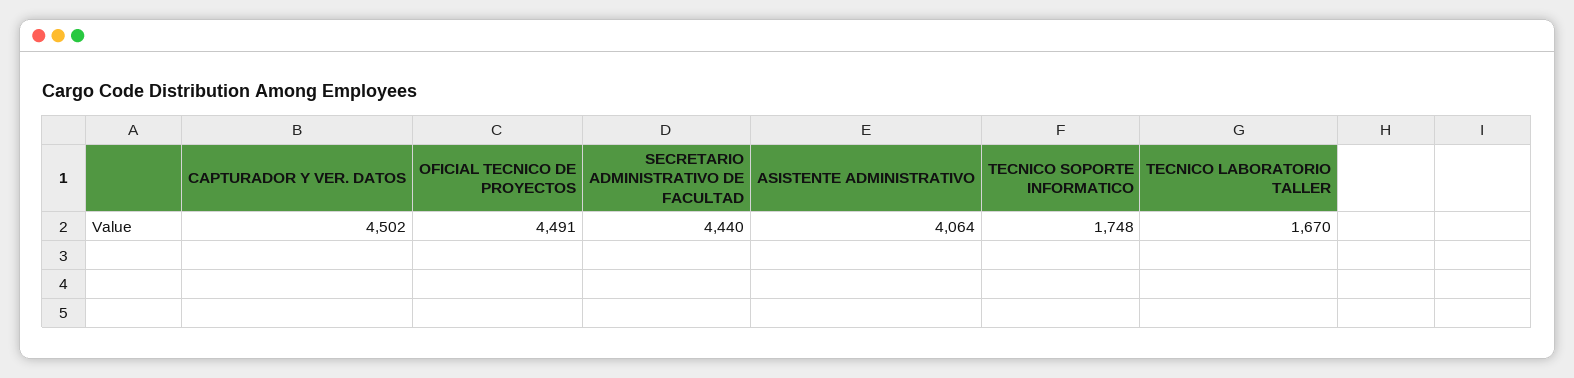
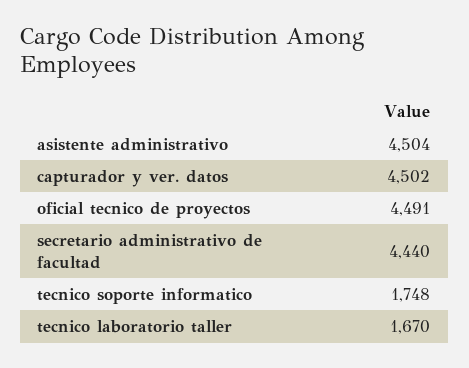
  {
    "CAPTURADOR Y VER. DATOS": 4502,
    "OFICIAL TECNICO DE PROYECTOS": 4491,
    "SECRETARIO ADMINISTRATIVO DE FACULTAD": 4440,
-   "ASISTENTE ADMINISTRATIVO": 4064,
+   "ASISTENTE ADMINISTRATIVO": 4504,
    "TECNICO SOPORTE INFORMATICO": 1748,
    "TECNICO LABORATORIO TALLER": 1670
  }

